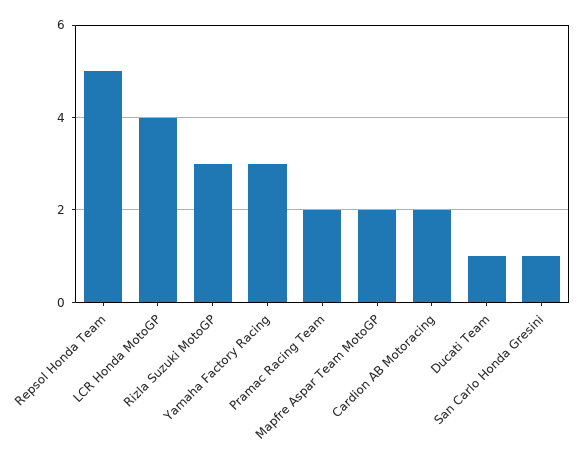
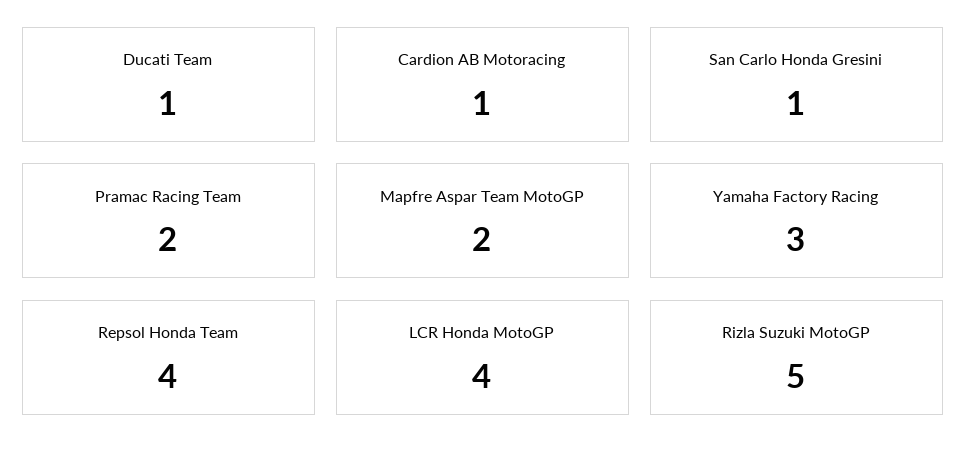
  {
-   "Repsol Honda Team": 5,
+   "Repsol Honda Team": 4,
    "LCR Honda MotoGP": 4,
-   "Rizla Suzuki MotoGP": 3,
+   "Rizla Suzuki MotoGP": 5,
    "Yamaha Factory Racing": 3,
    "Pramac Racing Team": 2,
    "Mapfre Aspar Team MotoGP": 2,
-   "Cardion AB Motoracing": 2,
+   "Cardion AB Motoracing": 1,
    "Ducati Team": 1,
    "San Carlo Honda Gresini": 1
  }

